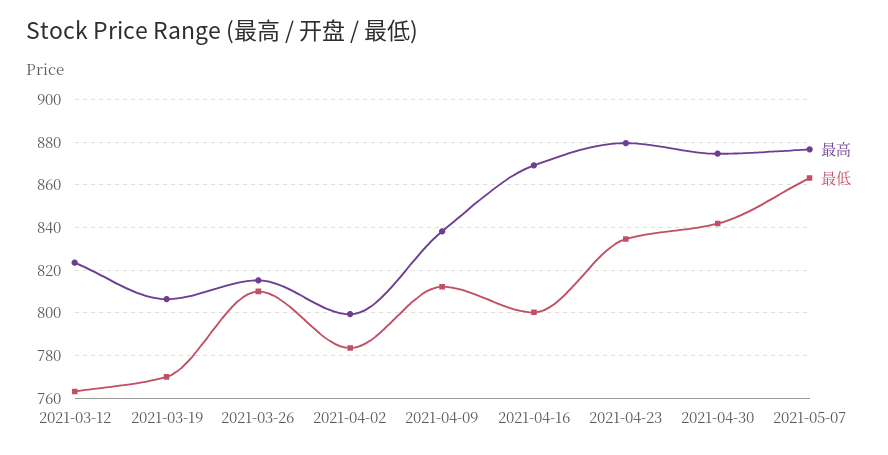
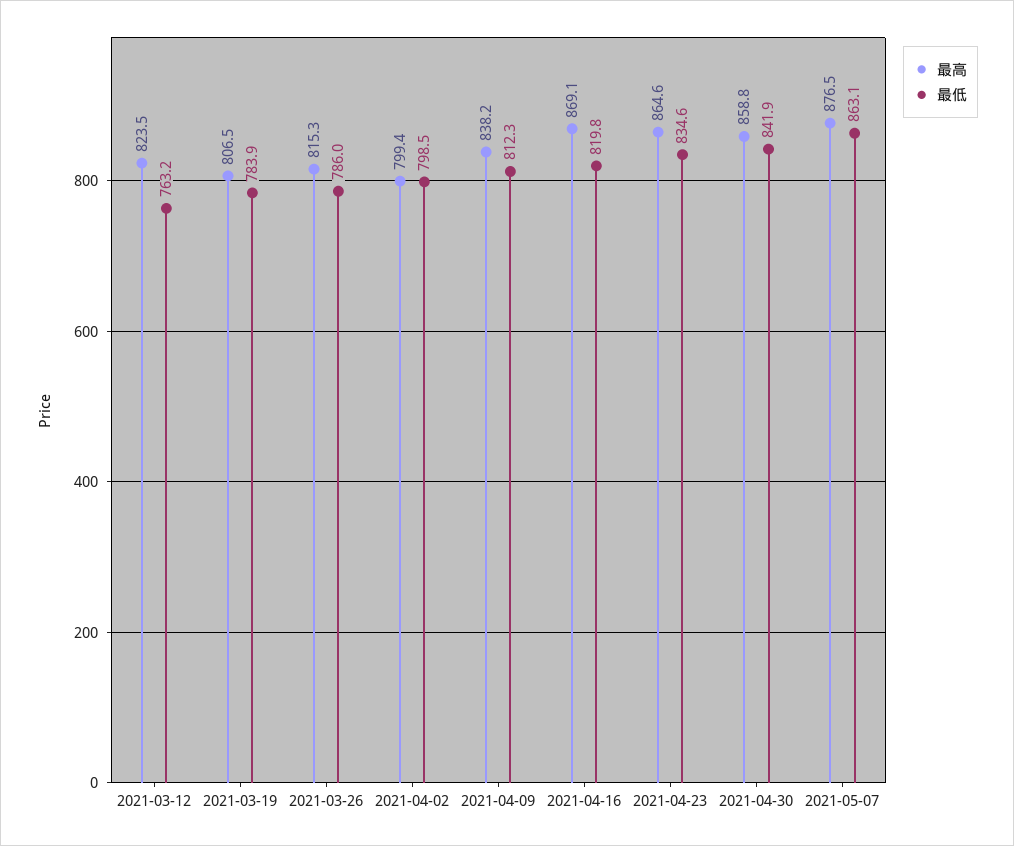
  {
    "最高": {
      "2021-03-12": 823.5,
      "2021-03-19": 806.5,
      "2021-03-26": 815.3,
      "2021-04-02": 799.4,
      "2021-04-09": 838.2,
      "2021-04-16": 869.1,
-     "2021-04-23": 880,
+     "2021-04-23": 864.6,
-     "2021-04-30": 875,
+     "2021-04-30": 858.8,
      "2021-05-07": 876.5
    },
    "最低": {
      "2021-03-12": 763.2,
-     "2021-03-19": 770,
+     "2021-03-19": 783.9,
-     "2021-03-26": 810,
+     "2021-03-26": 786,
-     "2021-04-02": 785,
+     "2021-04-02": 798.5,
      "2021-04-09": 812.3,
-     "2021-04-16": 800,
+     "2021-04-16": 819.8,
      "2021-04-23": 834.6,
      "2021-04-30": 841.9,
      "2021-05-07": 863.1
    }
  }

